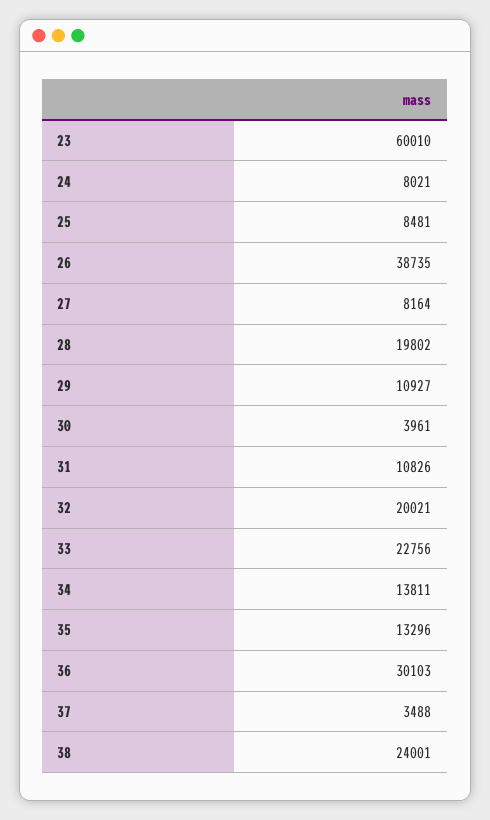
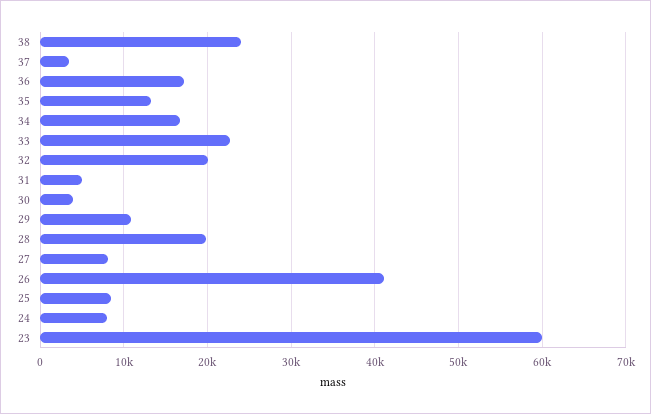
  {
    "23": 60010,
    "24": 8021,
    "25": 8481,
-   "26": 38735,
+   "26": 41000,
    "27": 8164,
    "28": 19802,
    "29": 10927,
    "30": 3961,
-   "31": 10826,
+   "31": 5000,
    "32": 20021,
    "33": 22756,
-   "34": 13811,
+   "34": 17000,
    "35": 13296,
-   "36": 30103,
+   "36": 17000,
    "37": 3488,
    "38": 24001
  }

